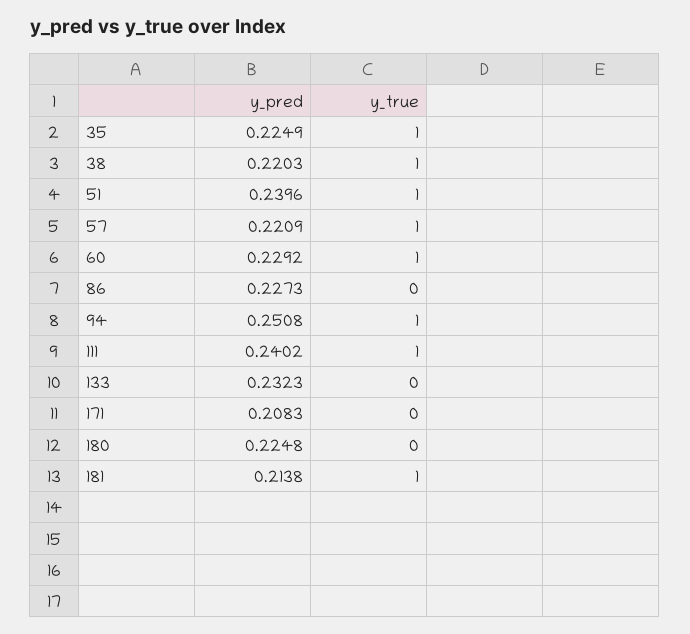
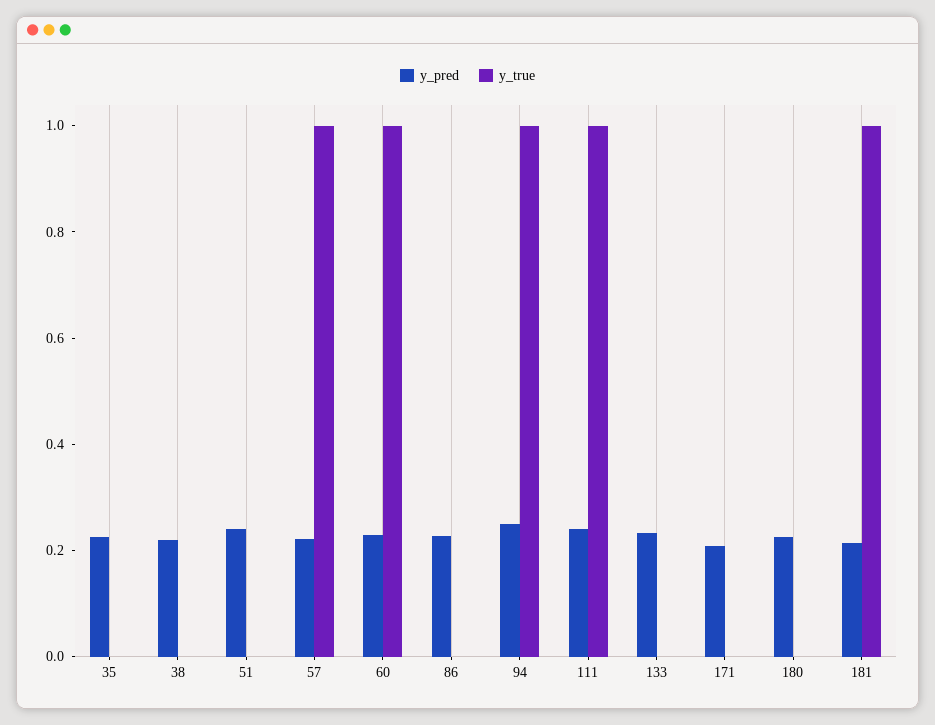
  {
    "y_pred": {
      "35": 0.2249,
      "38": 0.2203,
      "51": 0.2396,
      "57": 0.2209,
      "60": 0.2292,
      "86": 0.2273,
      "94": 0.2508,
      "111": 0.2402,
      "133": 0.2323,
      "171": 0.2083,
      "180": 0.2248,
      "181": 0.2138
    },
    "y_true": {
-     "35": 1,
+     "35": 0,
-     "38": 1,
+     "38": 0,
-     "51": 1,
+     "51": 0,
      "57": 1,
      "60": 1,
      "86": 0,
      "94": 1,
      "111": 1,
      "133": 0,
      "171": 0,
      "180": 0,
      "181": 1
    }
  }

